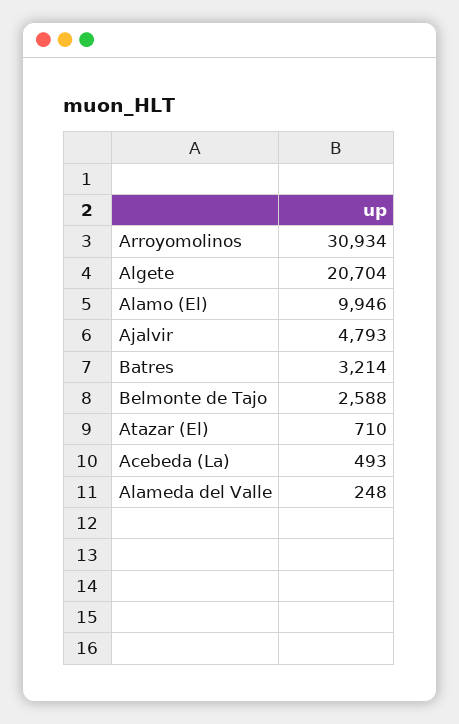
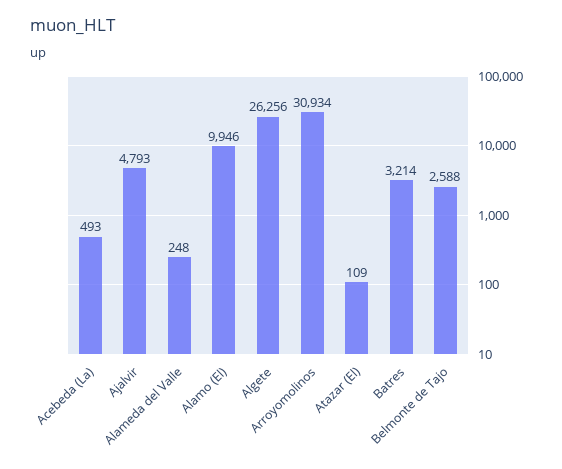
  {
    "Arroyomolinos": 30934,
-   "Algete": 20704,
+   "Algete": 26256,
    "Alamo (El)": 9946,
    "Ajalvir": 4793,
    "Batres": 3214,
    "Belmonte de Tajo": 2588,
-   "Atazar (El)": 710,
+   "Atazar (El)": 109,
    "Acebeda (La)": 493,
    "Alameda del Valle": 248
  }

